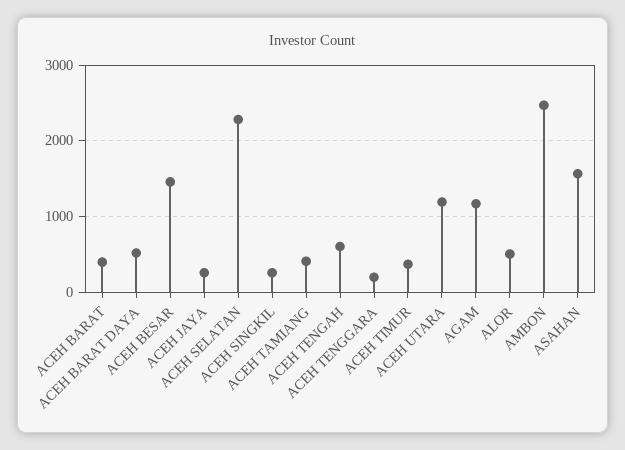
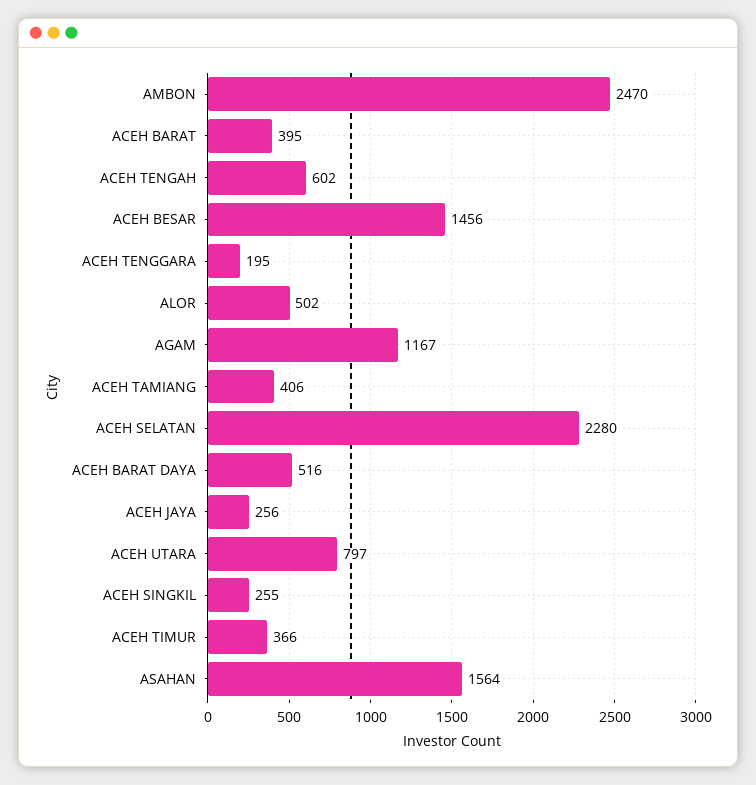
  {
    "ACEH BARAT": 395,
    "ACEH BARAT DAYA": 516,
    "ACEH BESAR": 1456,
    "ACEH JAYA": 256,
    "ACEH SELATAN": 2280,
    "ACEH SINGKIL": 255,
    "ACEH TAMIANG": 406,
    "ACEH TENGAH": 602,
    "ACEH TENGGARA": 195,
    "ACEH TIMUR": 366,
-   "ACEH UTARA": 1200,
+   "ACEH UTARA": 797,
    "AGAM": 1167,
    "ALOR": 502,
    "AMBON": 2470,
    "ASAHAN": 1564
  }

